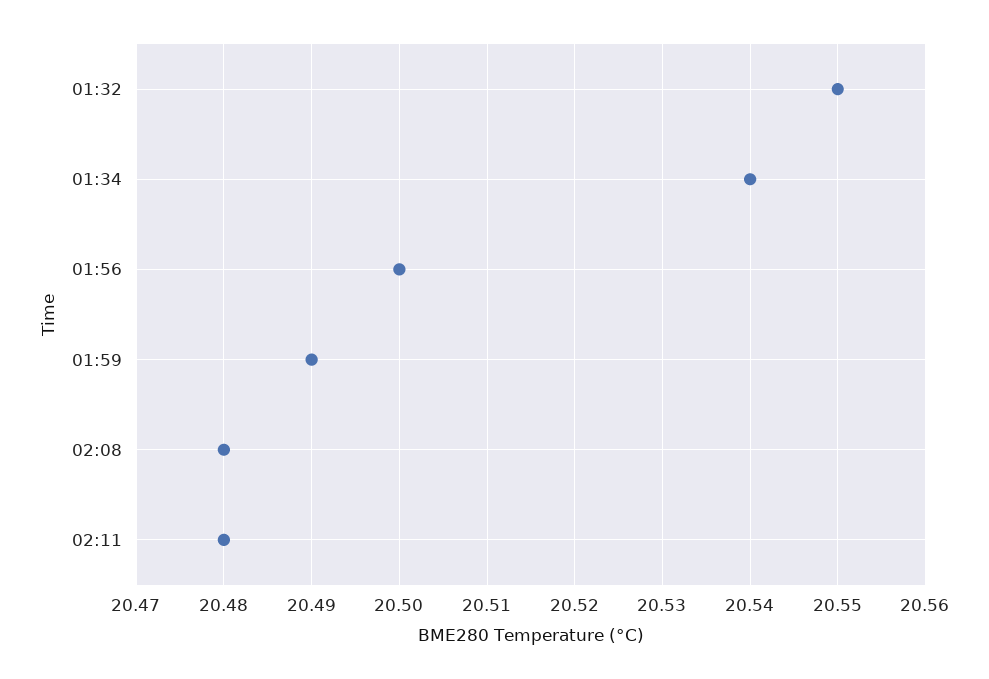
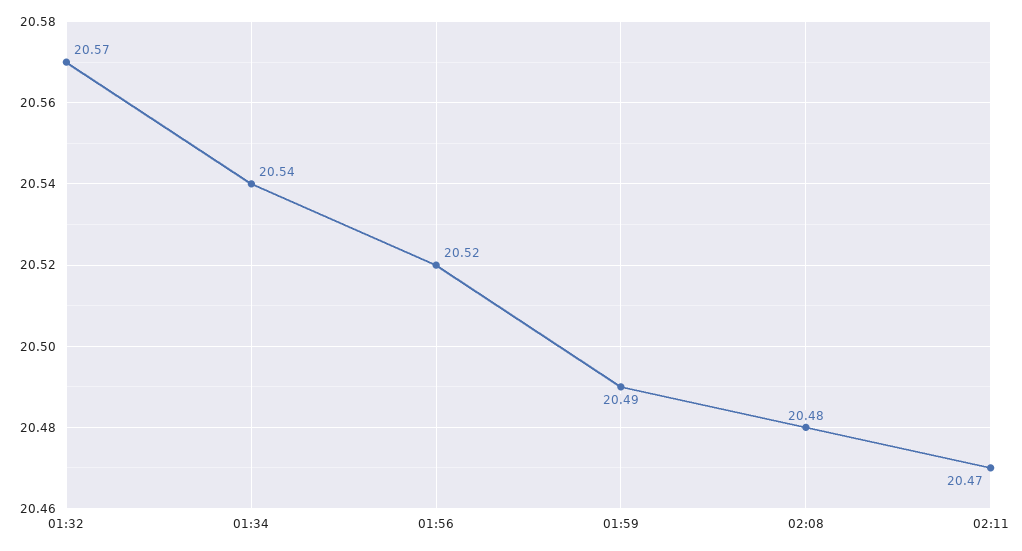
  {
-   "01:32": 20.55,
+   "01:32": 20.57,
    "01:34": 20.54,
-   "01:56": 20.5,
+   "01:56": 20.52,
    "01:59": 20.49,
    "02:08": 20.48,
-   "02:11": 20.48
+   "02:11": 20.47
  }

